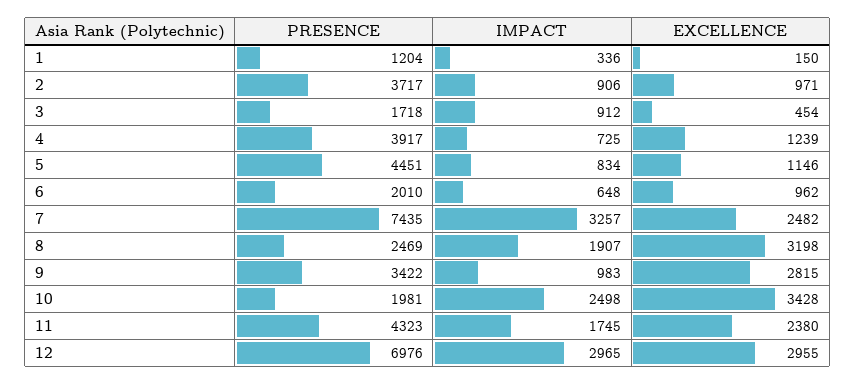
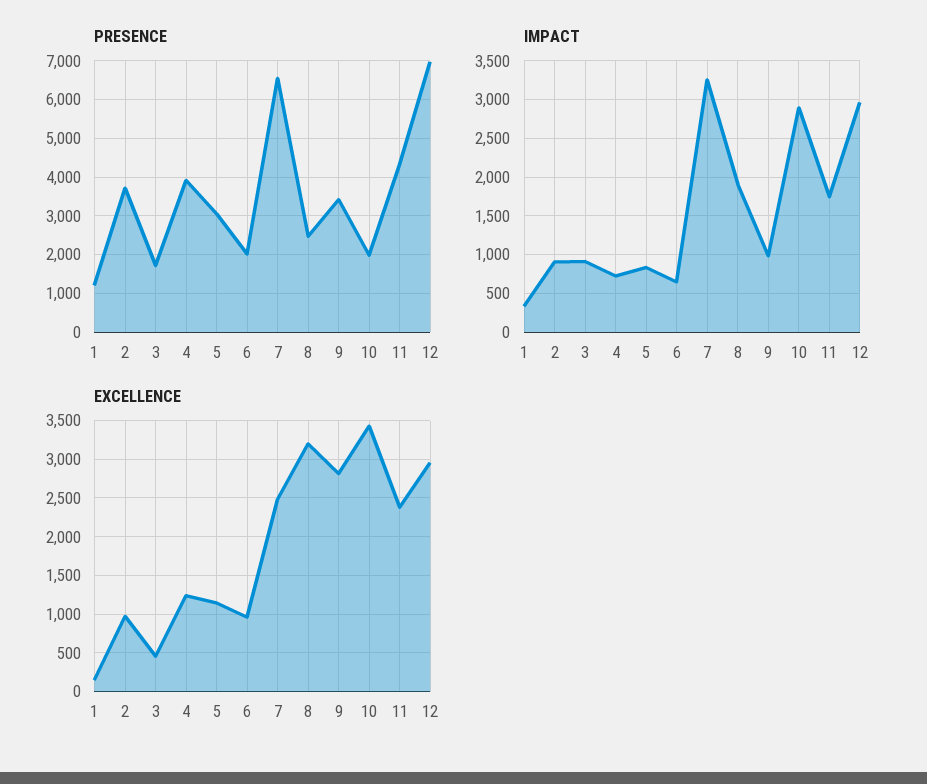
  {
    "PRESENCE": {
      "1": 1204,
      "2": 3717,
      "3": 1718,
      "4": 3917,
-     "5": 4451,
+     "5": 3000,
      "6": 2010,
-     "7": 7435,
+     "7": 6600,
      "8": 2469,
      "9": 3422,
      "10": 1981,
      "11": 4323,
      "12": 6976
    },
    "IMPACT": {
      "1": 336,
      "2": 906,
      "3": 912,
      "4": 725,
      "5": 834,
      "6": 648,
      "7": 3257,
      "8": 1907,
      "9": 983,
-     "10": 2498,
+     "10": 2900,
      "11": 1745,
      "12": 2965
    },
    "EXCELLENCE": {
      "1": 150,
      "2": 971,
      "3": 454,
      "4": 1239,
      "5": 1146,
      "6": 962,
      "7": 2482,
      "8": 3198,
      "9": 2815,
      "10": 3428,
      "11": 2380,
      "12": 2955
    }
  }

